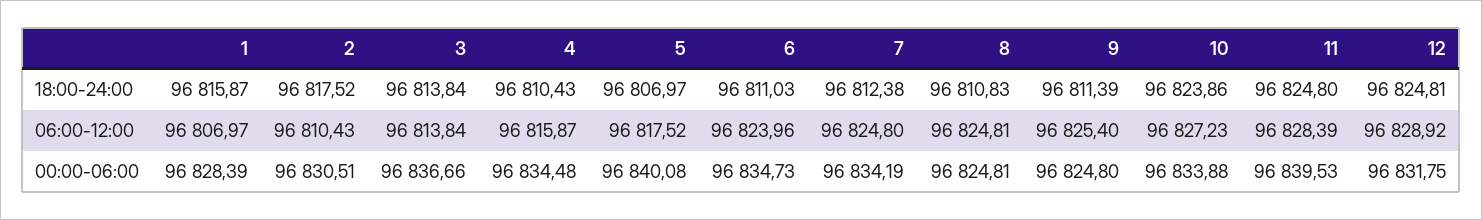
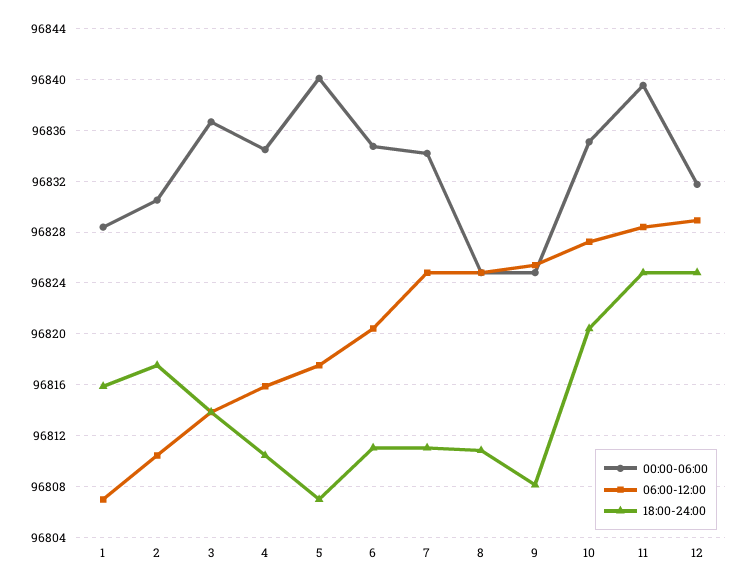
  {
    "18:00-24:00": {
      "1": 96815.87,
      "2": 96817.52,
      "3": 96813.84,
      "4": 96810.43,
      "5": 96806.97,
      "6": 96811.03,
-     "7": 96812.38,
+     "7": 96811,
      "8": 96810.83,
-     "9": 96811.39,
+     "9": 96808,
-     "10": 96823.86,
+     "10": 96820.5,
      "11": 96824.8,
      "12": 96824.81
    },
    "06:00-12:00": {
      "1": 96806.97,
      "2": 96810.43,
      "3": 96813.84,
      "4": 96815.87,
      "5": 96817.52,
-     "6": 96823.96,
+     "6": 96820.5,
      "7": 96824.8,
      "8": 96824.81,
      "9": 96825.4,
      "10": 96827.23,
      "11": 96828.39,
      "12": 96828.92
    },
    "00:00-06:00": {
      "1": 96828.39,
      "2": 96830.51,
      "3": 96836.66,
      "4": 96834.48,
      "5": 96840.08,
      "6": 96834.73,
      "7": 96834.19,
      "8": 96824.81,
      "9": 96824.8,
-     "10": 96833.88,
+     "10": 96835,
      "11": 96839.53,
      "12": 96831.75
    }
  }

